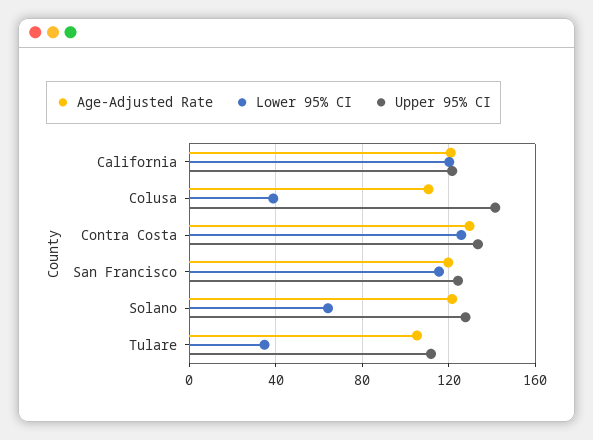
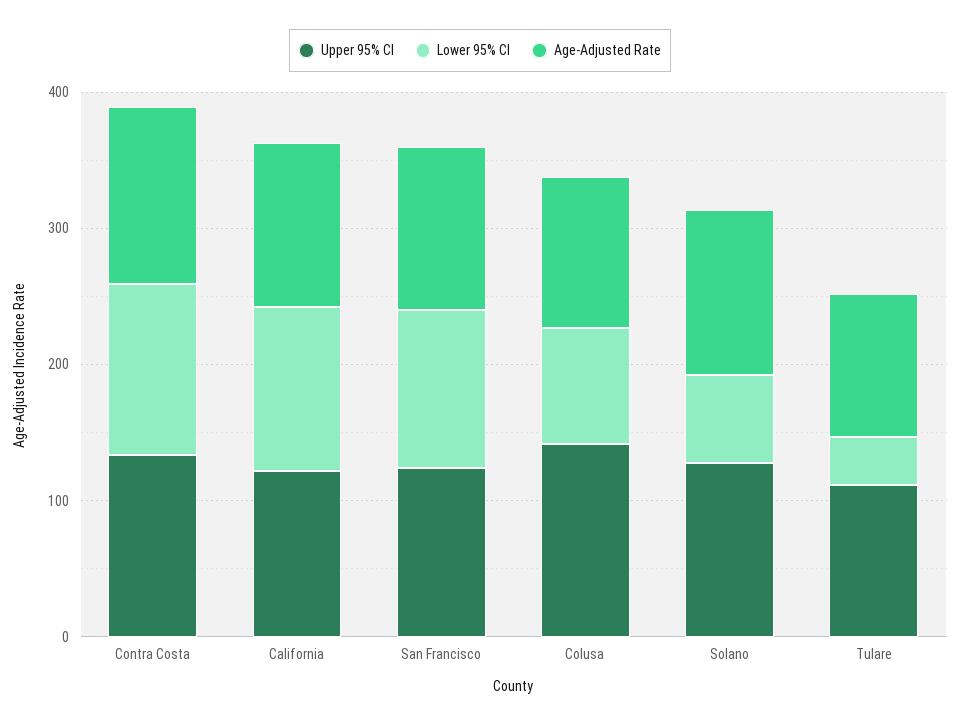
  {
    "Age-Adjusted Rate": {
      "California": 120,
      "Colusa": 110,
      "Contra Costa": 130,
      "San Francisco": 120,
      "Solano": 120,
      "Tulare": 105
    },
    "Lower 95% CI": {
      "California": 120,
-     "Colusa": 40,
+     "Colusa": 80,
      "Contra Costa": 125,
      "San Francisco": 115,
      "Solano": 65,
      "Tulare": 35
    },
    "Upper 95% CI": {
      "California": 120,
      "Colusa": 140,
      "Contra Costa": 135,
      "San Francisco": 125,
      "Solano": 130,
      "Tulare": 110
    }
  }

